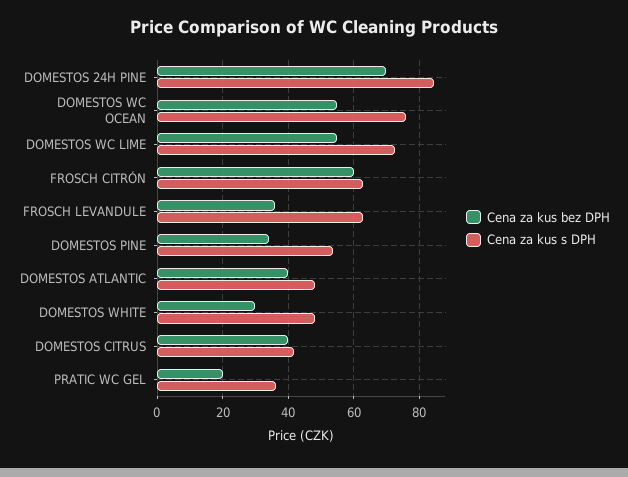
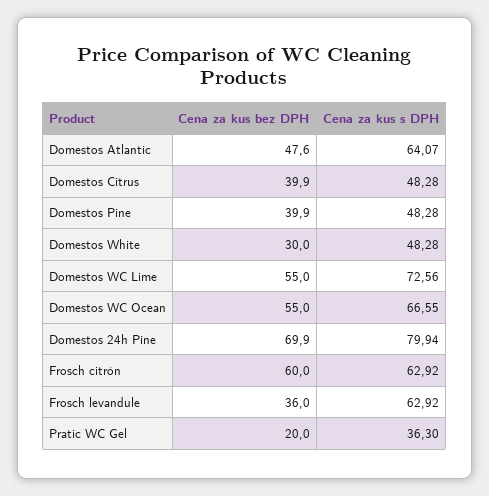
  {
    "Cena za kus bez DPH": {
      "DOMESTOS 24H PINE": 69.9,
      "DOMESTOS WC OCEAN": 55,
      "DOMESTOS WC LIME": 55,
      "FROSCH CITRÓN": 60,
      "FROSCH LEVANDULE": 36,
-     "DOMESTOS PINE": 34,
+     "DOMESTOS PINE": 39.9,
-     "DOMESTOS ATLANTIC": 40,
+     "DOMESTOS ATLANTIC": 47.6,
      "DOMESTOS WHITE": 30,
      "DOMESTOS CITRUS": 39.9,
      "PRATIC WC GEL": 20
    },
    "Cena za kus s DPH": {
-     "DOMESTOS 24H PINE": 84,
+     "DOMESTOS 24H PINE": 79.94,
-     "DOMESTOS WC OCEAN": 76,
+     "DOMESTOS WC OCEAN": 66.55,
      "DOMESTOS WC LIME": 72.56,
      "FROSCH CITRÓN": 62.92,
      "FROSCH LEVANDULE": 62.92,
-     "DOMESTOS PINE": 54,
+     "DOMESTOS PINE": 48.28,
-     "DOMESTOS ATLANTIC": 48,
+     "DOMESTOS ATLANTIC": 64.07,
      "DOMESTOS WHITE": 48.28,
-     "DOMESTOS CITRUS": 42,
+     "DOMESTOS CITRUS": 48.28,
      "PRATIC WC GEL": 36.3
    }
  }

